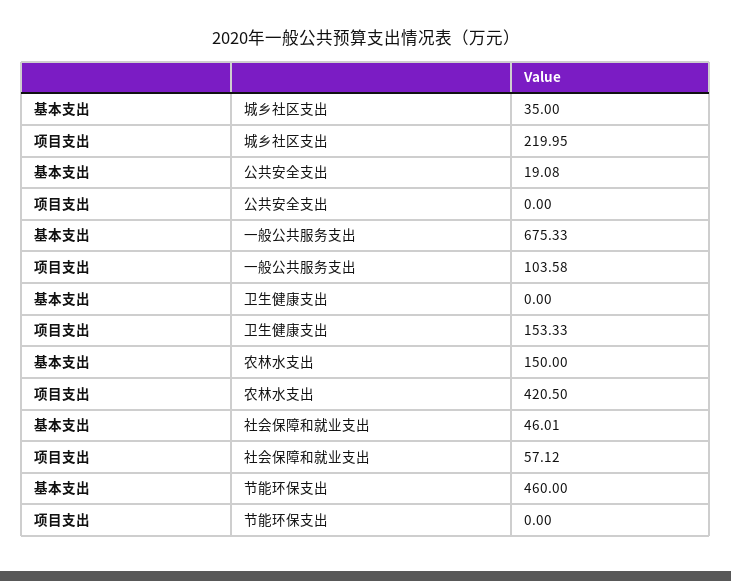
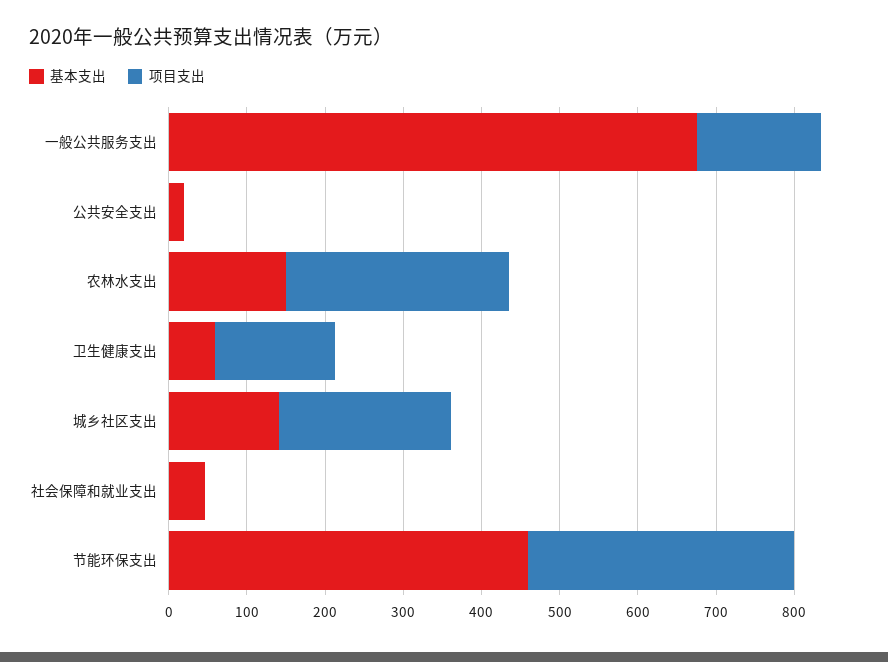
  {
    "基本支出": {
-     "城乡社区支出": 35,
+     "城乡社区支出": 140,
      "公共安全支出": 19.08,
      "一般公共服务支出": 675.33,
-     "卫生健康支出": 0,
+     "卫生健康支出": 60,
      "农林水支出": 150,
      "社会保障和就业支出": 46.01,
      "节能环保支出": 460
    },
    "项目支出": {
      "城乡社区支出": 219.95,
      "公共安全支出": 0,
-     "一般公共服务支出": 103.58,
+     "一般公共服务支出": 160,
      "卫生健康支出": 153.33,
-     "农林水支出": 420.5,
+     "农林水支出": 280,
-     "社会保障和就业支出": 57.12,
+     "社会保障和就业支出": 0,
-     "节能环保支出": 0
+     "节能环保支出": 340
    }
  }

